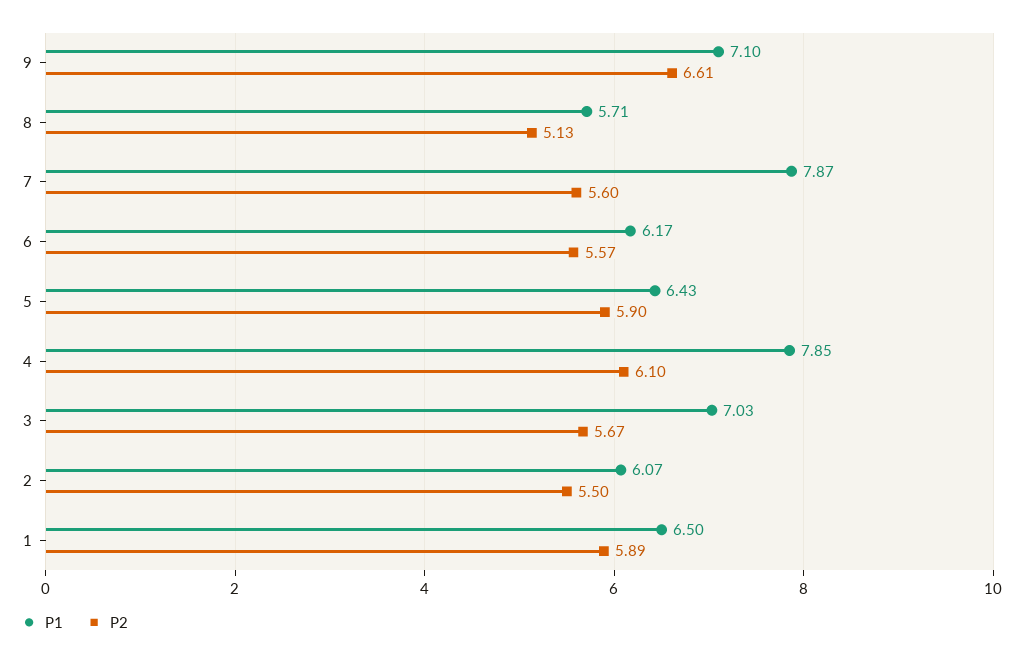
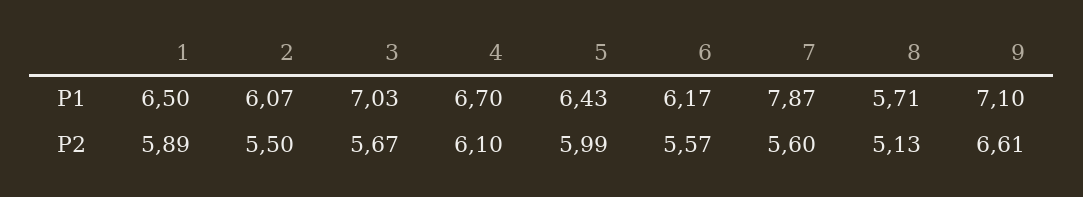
  {
    "P1": {
      "9": 7.1,
      "8": 5.71,
      "7": 7.87,
      "6": 6.17,
      "5": 6.43,
-     "4": 7.85,
+     "4": 6.7,
      "3": 7.03,
      "2": 6.07,
      "1": 6.5
    },
    "P2": {
      "9": 6.61,
      "8": 5.13,
      "7": 5.6,
      "6": 5.57,
-     "5": 5.9,
+     "5": 5.99,
      "4": 6.1,
      "3": 5.67,
      "2": 5.5,
      "1": 5.89
    }
  }

